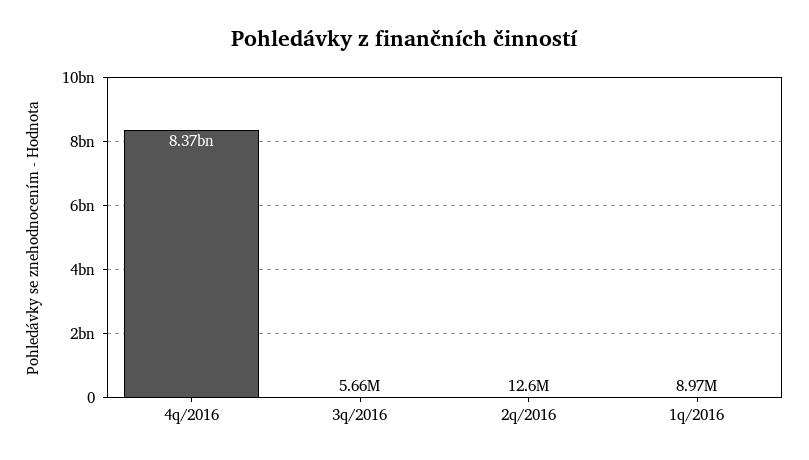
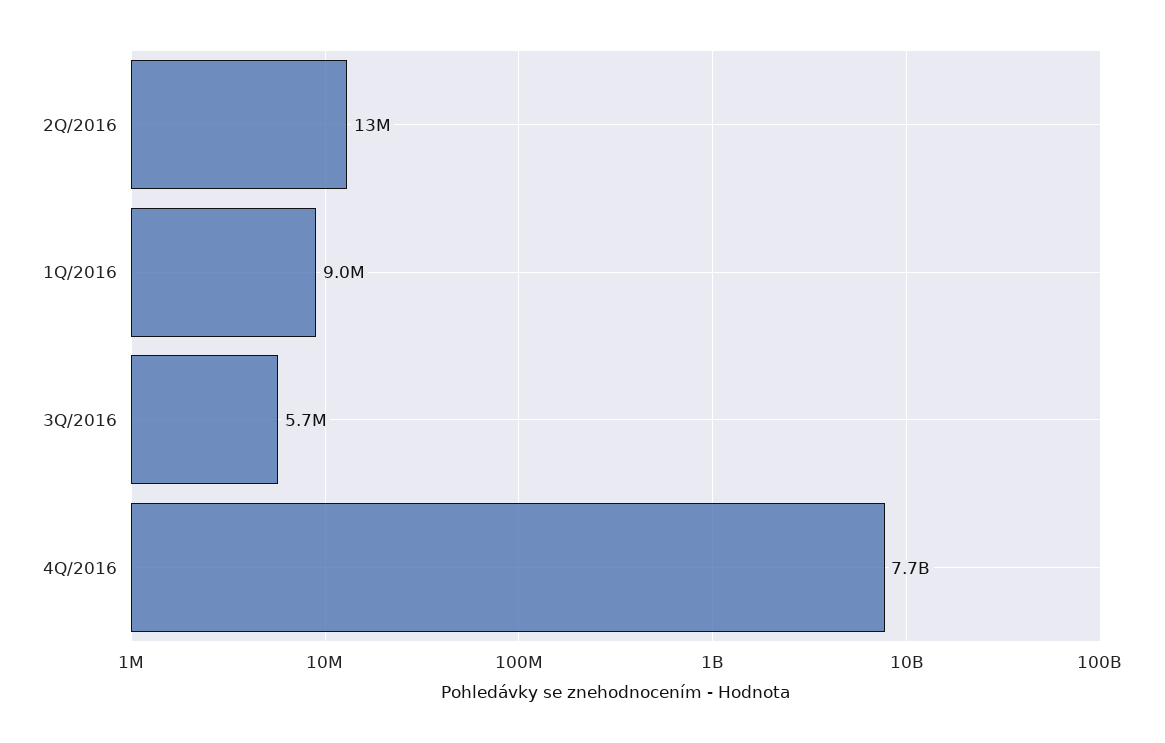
  {
-   "4q/2016": 8370000000,
+   "4q/2016": 7700000000,
    "3q/2016": 5660000,
    "2q/2016": 12600000,
    "1q/2016": 8970000
  }

